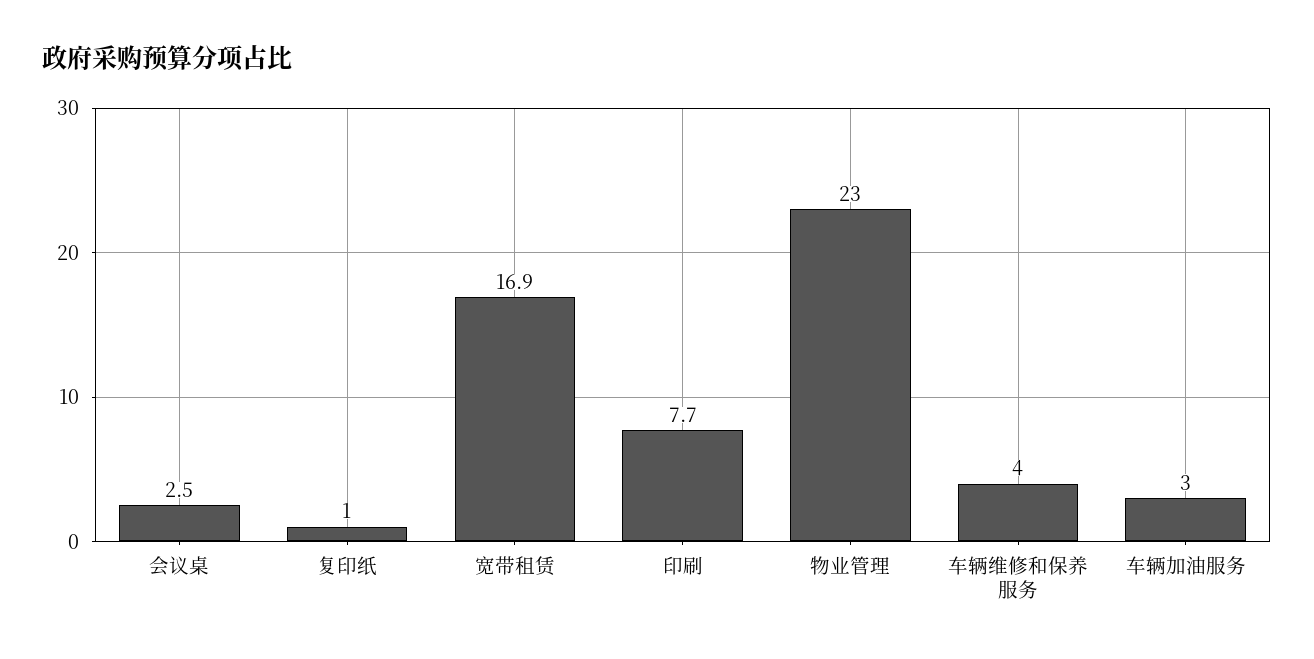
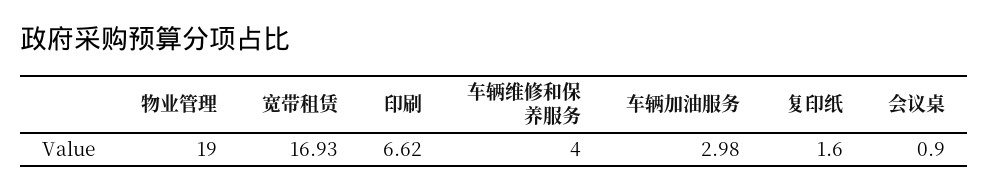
  {
-   "会议桌": 2.5,
+   "会议桌": 0.9,
-   "复印纸": 1,
+   "复印纸": 1.6,
    "宽带租赁": 16.93,
-   "印刷": 7.7,
+   "印刷": 6.62,
-   "物业管理": 23,
+   "物业管理": 19,
    "车辆维修和保养服务": 4,
    "车辆加油服务": 2.98
  }

